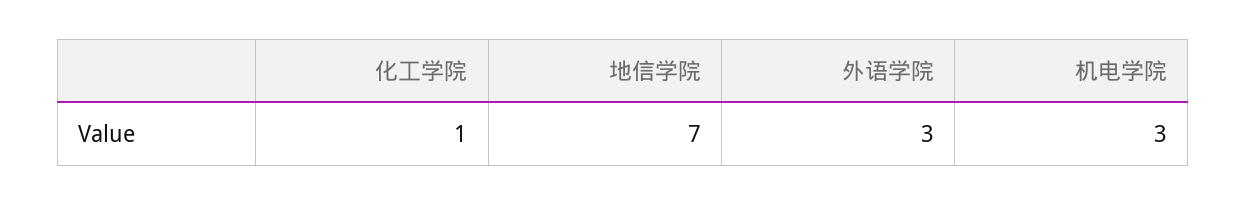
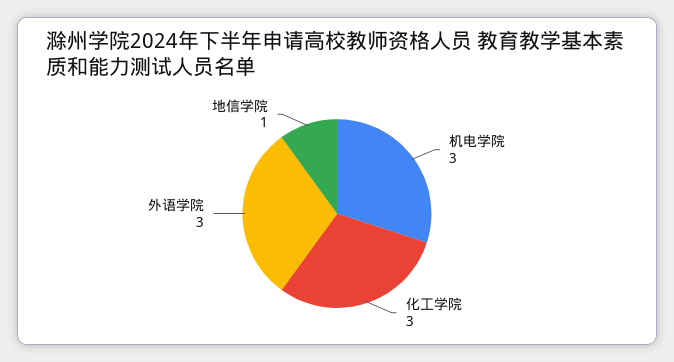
  {
-   "化工学院": 1,
+   "化工学院": 3,
-   "地信学院": 7,
+   "地信学院": 1,
    "外语学院": 3,
    "机电学院": 3
  }

